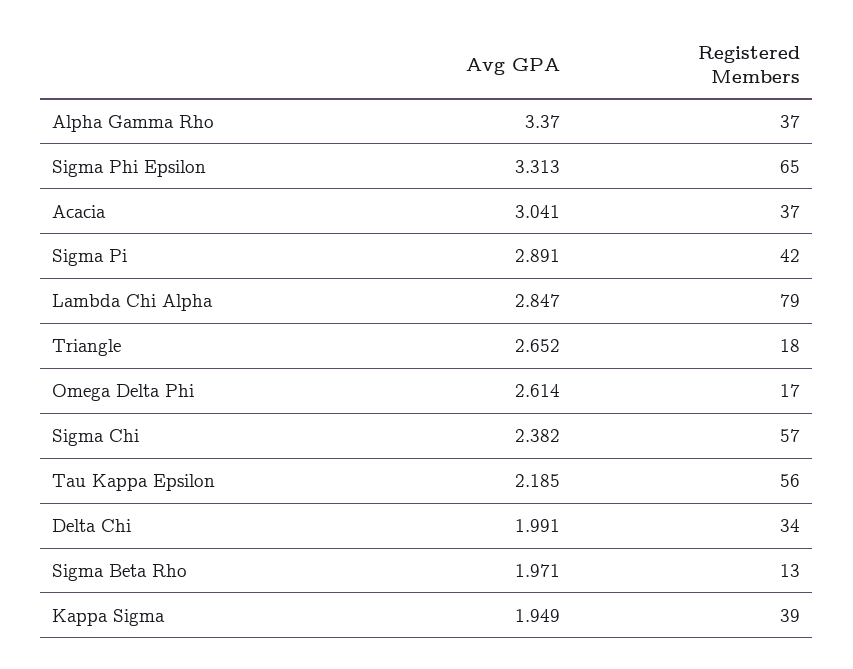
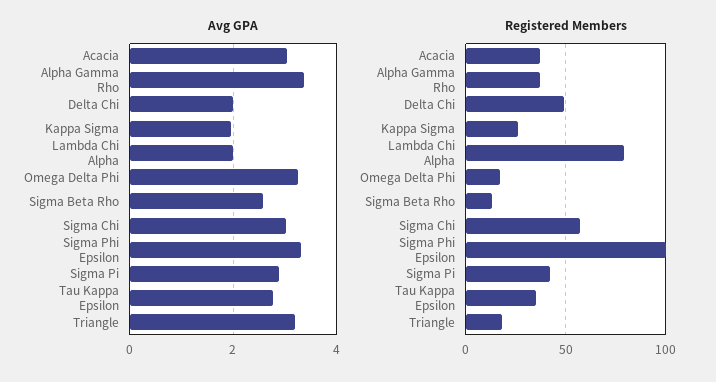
  {
    "Avg GPA": {
      "Alpha Gamma Rho": 3.37,
      "Sigma Phi Epsilon": 3.313,
      "Acacia": 3.041,
      "Sigma Pi": 2.891,
-     "Lambda Chi Alpha": 2.847,
+     "Lambda Chi Alpha": 2,
-     "Triangle": 2.652,
+     "Triangle": 3.2,
-     "Omega Delta Phi": 2.614,
+     "Omega Delta Phi": 3.2,
-     "Sigma Chi": 2.382,
+     "Sigma Chi": 3,
-     "Tau Kappa Epsilon": 2.185,
+     "Tau Kappa Epsilon": 2.8,
      "Delta Chi": 1.991,
-     "Sigma Beta Rho": 1.971,
+     "Sigma Beta Rho": 2.6,
      "Kappa Sigma": 1.949
    },
    "Registered Members": {
      "Alpha Gamma Rho": 37,
-     "Sigma Phi Epsilon": 65,
+     "Sigma Phi Epsilon": 100,
      "Acacia": 37,
      "Sigma Pi": 42,
      "Lambda Chi Alpha": 79,
      "Triangle": 18,
      "Omega Delta Phi": 17,
      "Sigma Chi": 57,
-     "Tau Kappa Epsilon": 56,
+     "Tau Kappa Epsilon": 35,
-     "Delta Chi": 34,
+     "Delta Chi": 50,
      "Sigma Beta Rho": 13,
-     "Kappa Sigma": 39
+     "Kappa Sigma": 25
    }
  }

